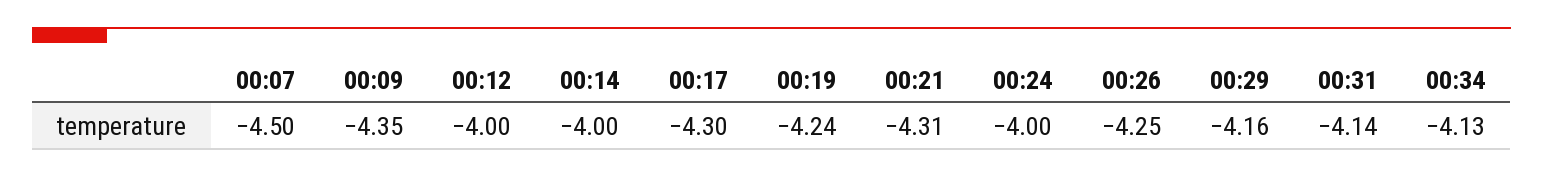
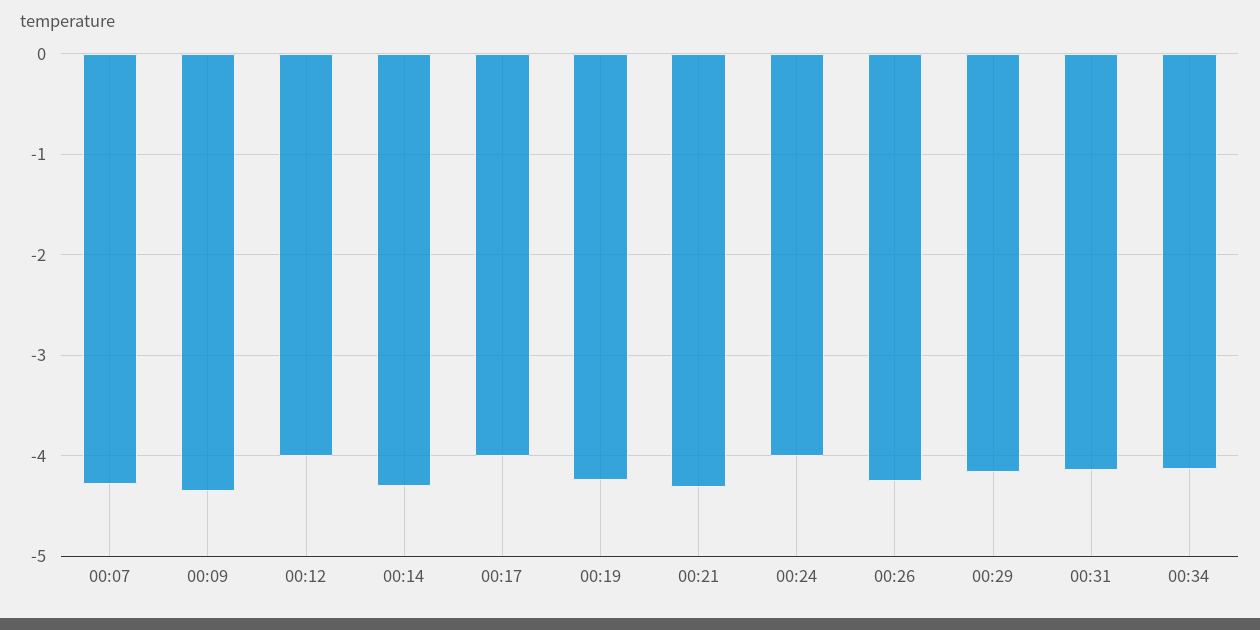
  {
-   "00:07": -4.5,
+   "00:07": -4.3,
    "00:09": -4.35,
    "00:12": -4,
-   "00:14": -4,
+   "00:14": -4.3,
-   "00:17": -4.3,
+   "00:17": -4,
    "00:19": -4.24,
    "00:21": -4.31,
    "00:24": -4,
    "00:26": -4.25,
    "00:29": -4.16,
    "00:31": -4.14,
    "00:34": -4.13
  }

